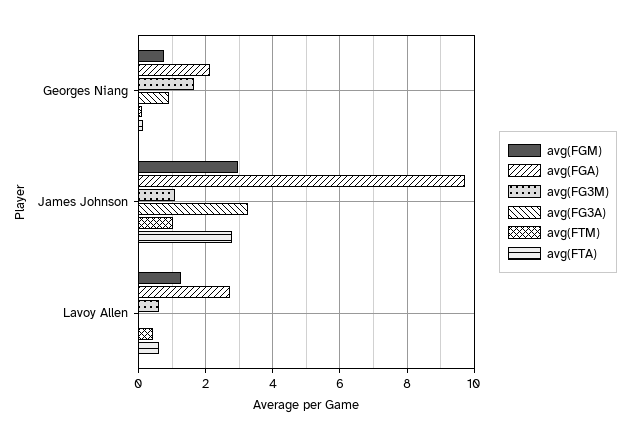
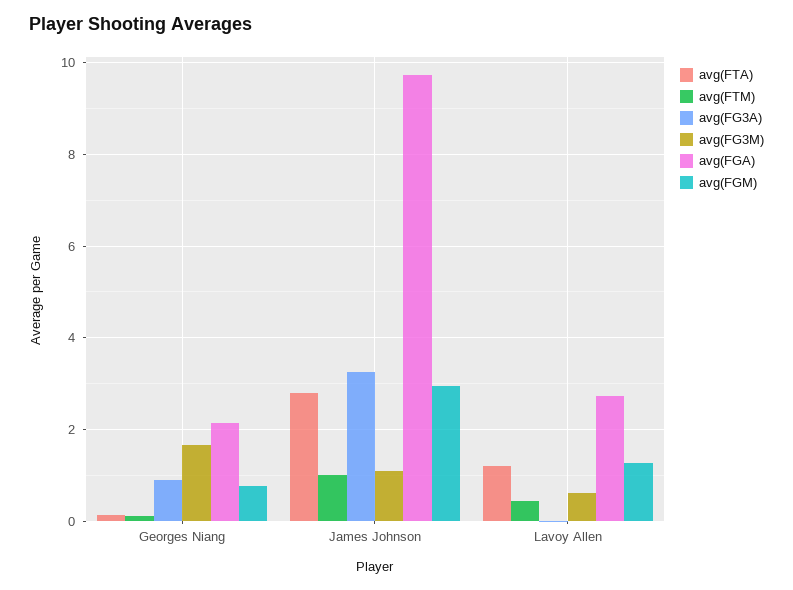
  {
    "avg(FGM)": {
      "Georges Niang": 0.8,
      "James Johnson": 3,
      "Lavoy Allen": 1.2
    },
    "avg(FGA)": {
      "Georges Niang": 2.2,
      "James Johnson": 9.8,
      "Lavoy Allen": 2.8
    },
    "avg(FG3M)": {
      "Georges Niang": 1.6,
      "James Johnson": 1,
      "Lavoy Allen": 0.6
    },
    "avg(FG3A)": {
      "Georges Niang": 0.8,
      "James Johnson": 3.2,
      "Lavoy Allen": 0
    },
    "avg(FTM)": {
      "Georges Niang": 0.2,
      "James Johnson": 1,
      "Lavoy Allen": 0.4
    },
    "avg(FTA)": {
      "Georges Niang": 0.2,
      "James Johnson": 2.8,
-     "Lavoy Allen": 0.6
+     "Lavoy Allen": 1.2
    }
  }

